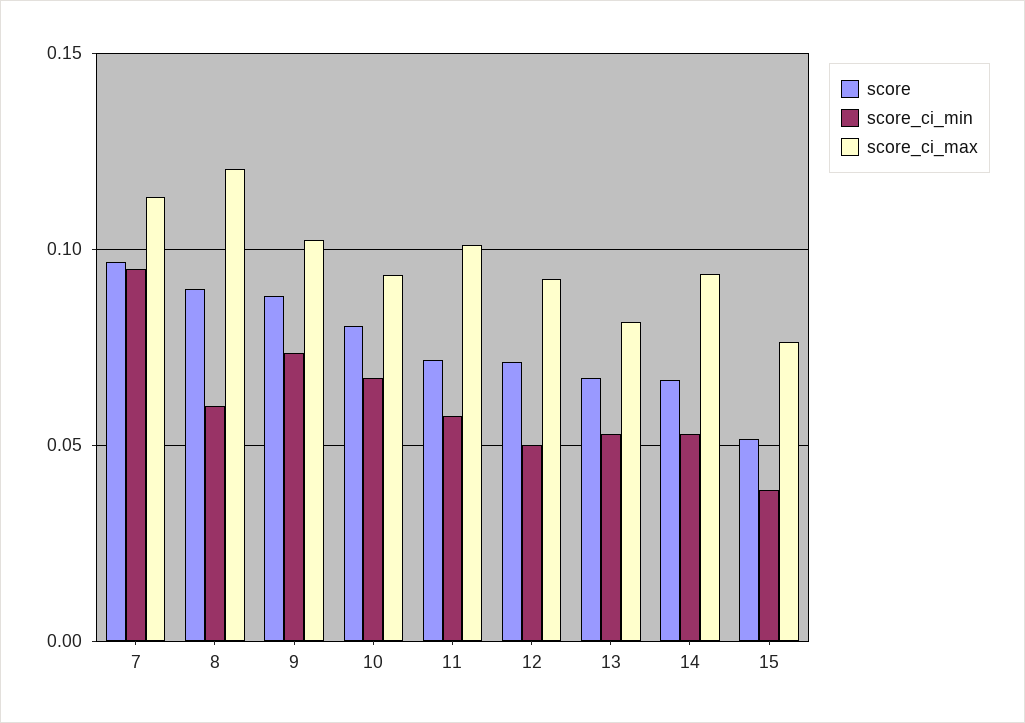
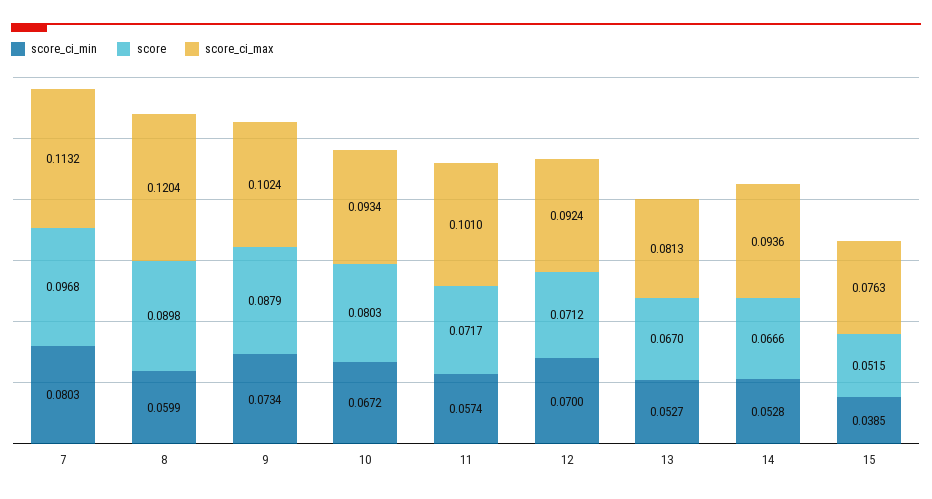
  {
    "score": {
      "7": 0.0968,
      "8": 0.0898,
      "9": 0.0879,
      "10": 0.0803,
      "11": 0.0717,
      "12": 0.0712,
      "13": 0.067,
      "14": 0.0666,
      "15": 0.0515
    },
    "score_ci_min": {
-     "7": 0.095,
+     "7": 0.0803,
      "8": 0.0599,
      "9": 0.0734,
      "10": 0.0672,
      "11": 0.0574,
-     "12": 0.05,
+     "12": 0.07,
      "13": 0.0527,
      "14": 0.0528,
      "15": 0.0385
    },
    "score_ci_max": {
      "7": 0.1132,
      "8": 0.1204,
      "9": 0.1024,
      "10": 0.0934,
      "11": 0.101,
      "12": 0.0924,
      "13": 0.0813,
      "14": 0.0936,
      "15": 0.0763
    }
  }

